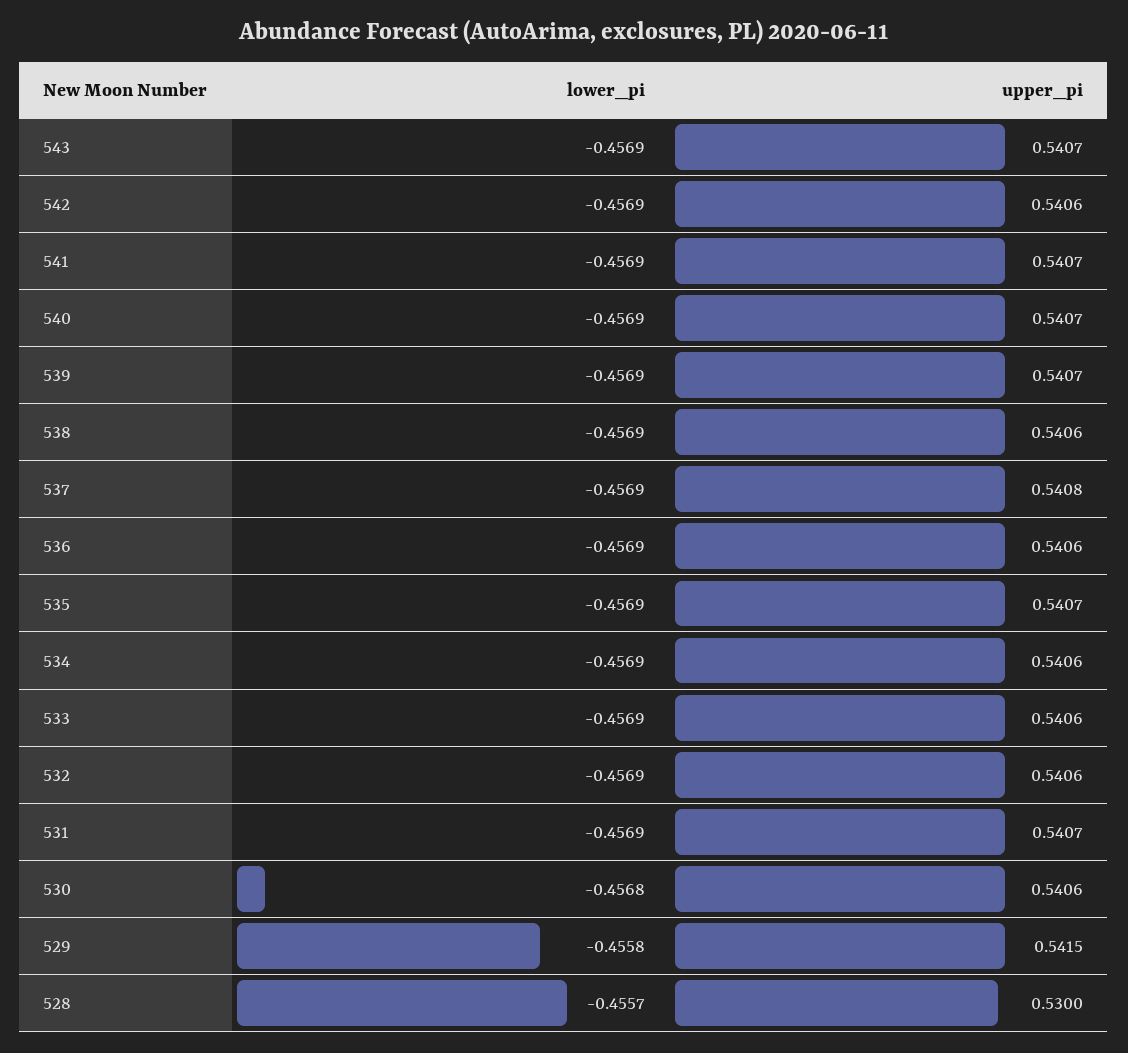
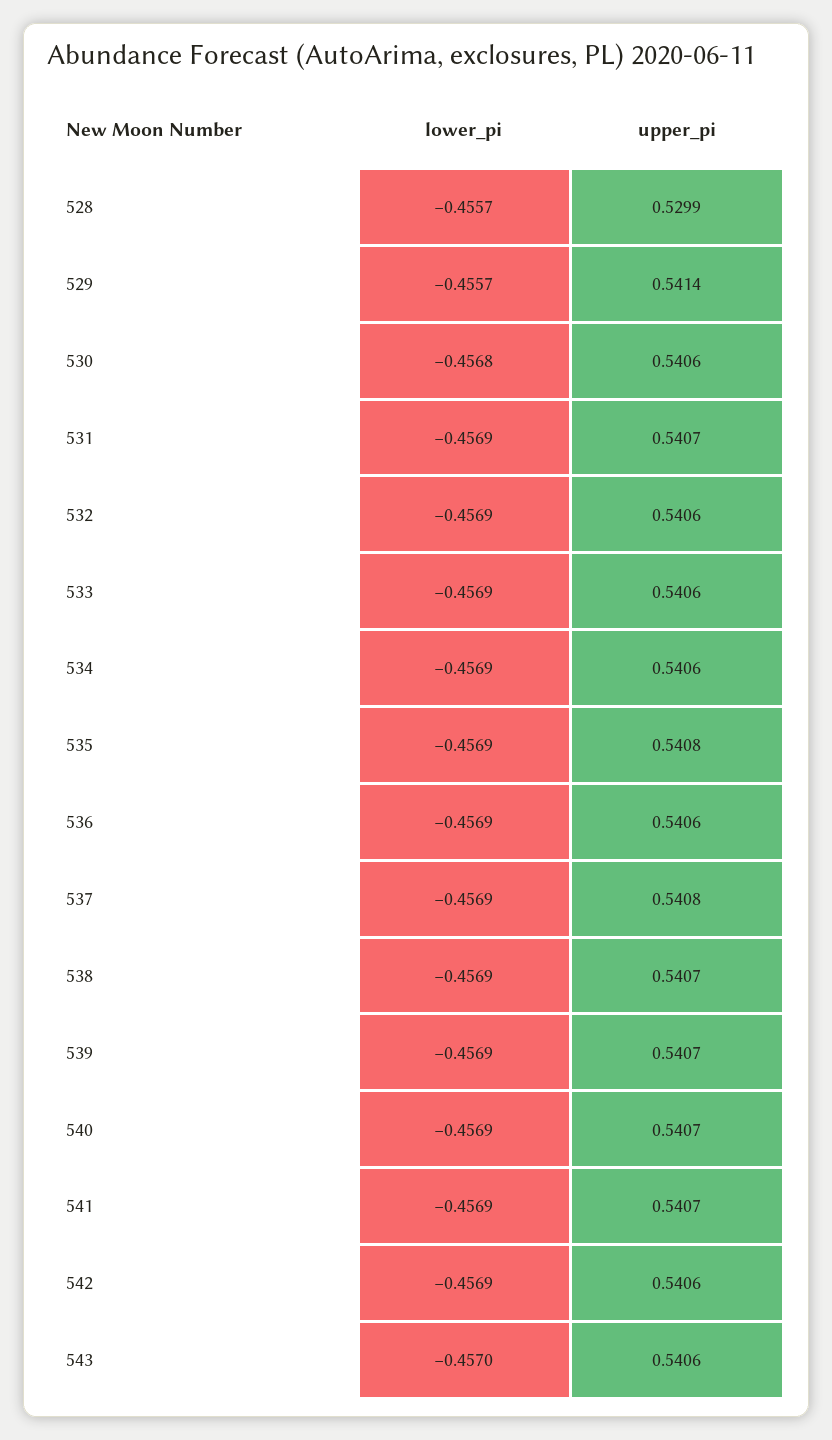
  {
    "lower_pi": {
-     "543": -0.4569,
+     "543": -0.457,
      "542": -0.4569,
      "541": -0.4569,
      "540": -0.4569,
      "539": -0.4569,
      "538": -0.4569,
      "537": -0.4569,
      "536": -0.4569,
      "535": -0.4569,
      "534": -0.4569,
      "533": -0.4569,
      "532": -0.4569,
      "531": -0.4569,
      "530": -0.4568,
-     "529": -0.4558,
+     "529": -0.4557,
      "528": -0.4557
    },
    "upper_pi": {
-     "543": 0.5407,
+     "543": 0.5406,
      "542": 0.5406,
      "541": 0.5407,
      "540": 0.5407,
      "539": 0.5407,
-     "538": 0.5406,
+     "538": 0.5407,
      "537": 0.5408,
      "536": 0.5406,
-     "535": 0.5407,
+     "535": 0.5408,
      "534": 0.5406,
      "533": 0.5406,
      "532": 0.5406,
      "531": 0.5407,
      "530": 0.5406,
-     "529": 0.5415,
+     "529": 0.5414,
-     "528": 0.53
+     "528": 0.5299
    }
  }

